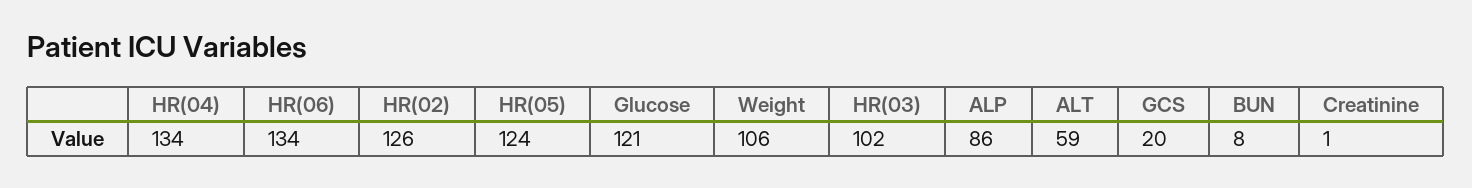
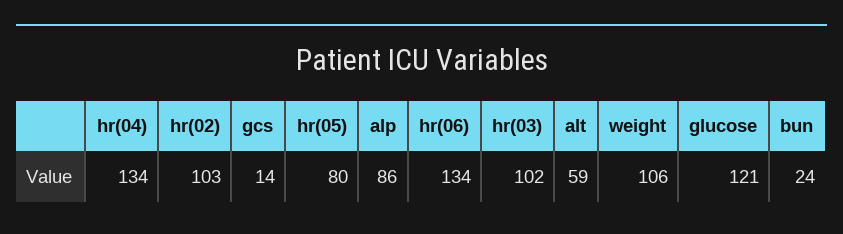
  {
    "HR(04)": 134,
    "HR(06)": 134,
-   "HR(02)": 126,
+   "HR(02)": 103,
-   "HR(05)": 124,
+   "HR(05)": 80,
    "Glucose": 121,
    "Weight": 106,
    "HR(03)": 102,
    "ALP": 86,
    "ALT": 59,
-   "GCS": 20,
+   "GCS": 14,
-   "BUN": 8,
+   "BUN": 24
-   "Creatinine": 1
  }

